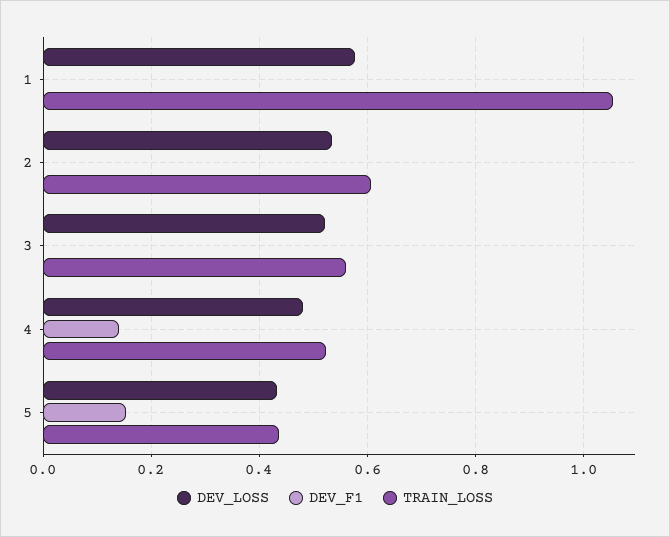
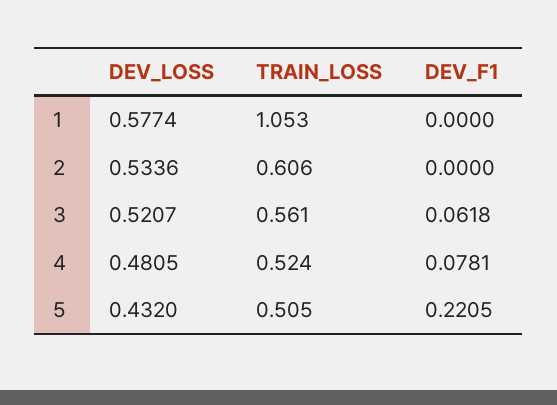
  {
    "DEV_LOSS": {
      "1": 0.5774,
      "2": 0.5336,
      "3": 0.5207,
      "4": 0.4805,
      "5": 0.432
    },
    "DEV_F1": {
      "1": 0,
      "2": 0,
-     "3": 0,
+     "3": 0.0618,
-     "4": 0.14,
+     "4": 0.0781,
-     "5": 0.16
+     "5": 0.2205
    },
    "TRAIN_LOSS": {
      "1": 1.053,
      "2": 0.606,
      "3": 0.561,
      "4": 0.524,
-     "5": 0.44
+     "5": 0.505
    }
  }

